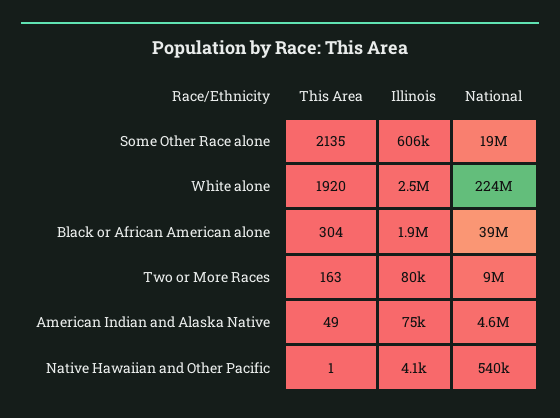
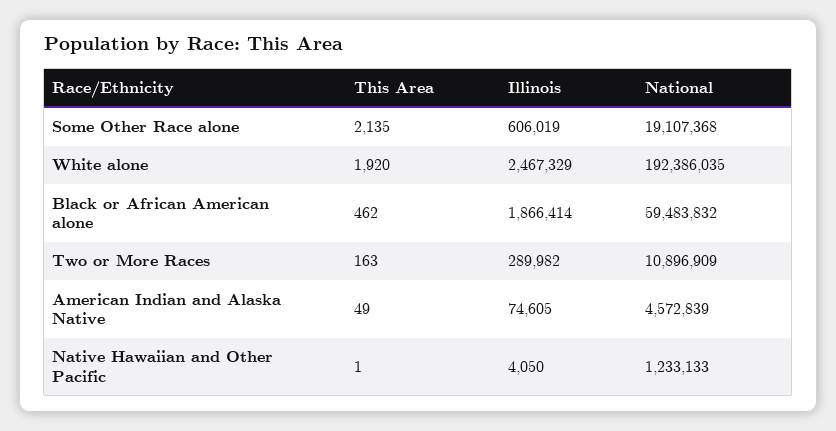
  {
    "This Area": {
      "Some Other Race alone": 2135,
      "White alone": 1920,
-     "Black or African American alone": 304,
+     "Black or African American alone": 462,
      "Two or More Races": 163,
      "American Indian and Alaska Native": 49,
      "Native Hawaiian and Other Pacific": 1
    },
    "Illinois": {
      "Some Other Race alone": 606019,
      "White alone": 2467329,
      "Black or African American alone": 1866414,
-     "Two or More Races": 80000,
+     "Two or More Races": 289982,
      "American Indian and Alaska Native": 74605,
      "Native Hawaiian and Other Pacific": 4050
    },
    "National": {
      "Some Other Race alone": 19107368,
-     "White alone": 224000000,
+     "White alone": 192386035,
-     "Black or African American alone": 39000000,
+     "Black or African American alone": 59483832,
-     "Two or More Races": 9000000,
+     "Two or More Races": 10896909,
      "American Indian and Alaska Native": 4572839,
-     "Native Hawaiian and Other Pacific": 540000
+     "Native Hawaiian and Other Pacific": 1233133
    }
  }

